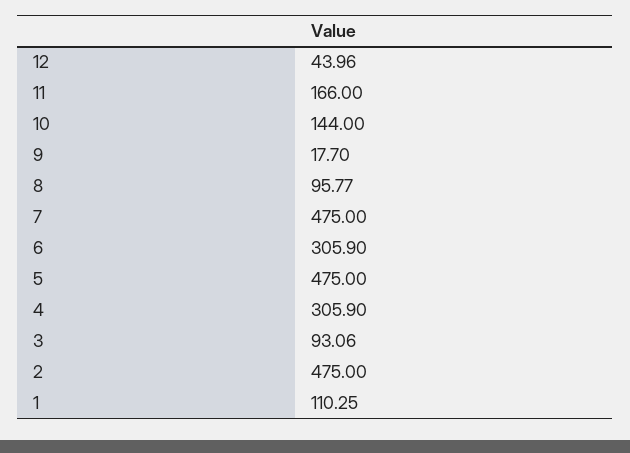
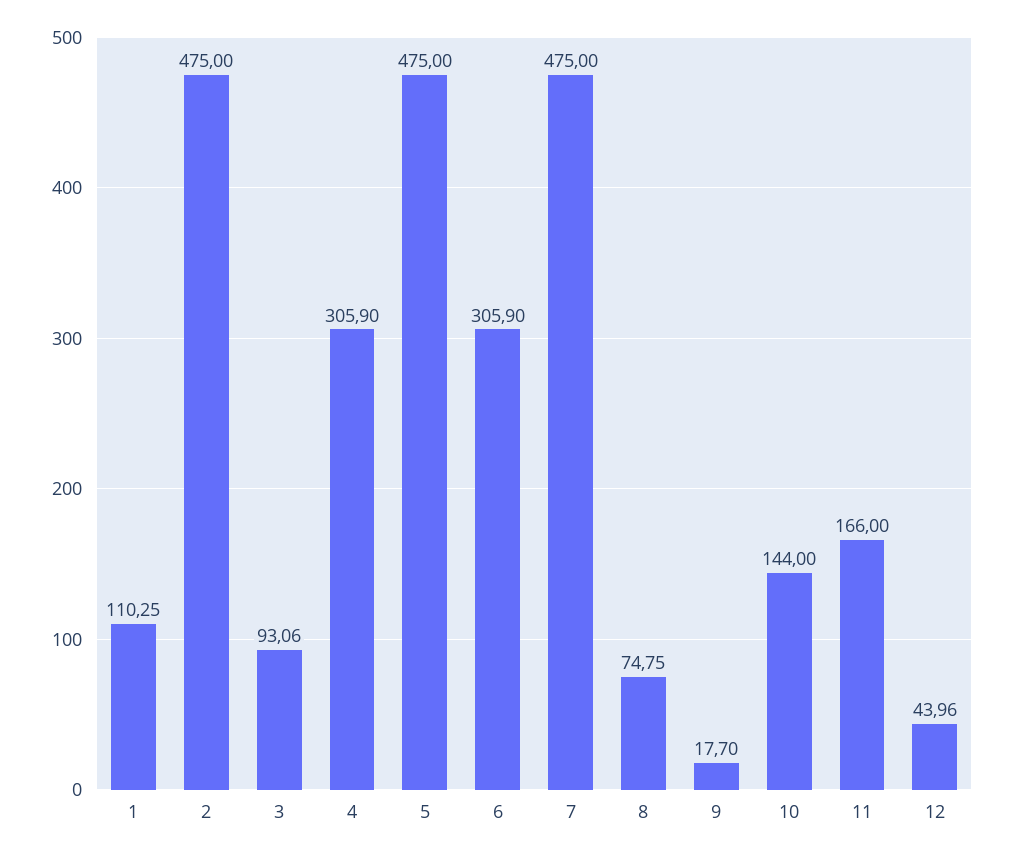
  {
    "12": 43.96,
    "11": 166,
    "10": 144,
    "9": 17.7,
-   "8": 95.77,
+   "8": 74.75,
    "7": 475,
    "6": 305.9,
    "5": 475,
    "4": 305.9,
    "3": 93.06,
    "2": 475,
    "1": 110.25
  }

